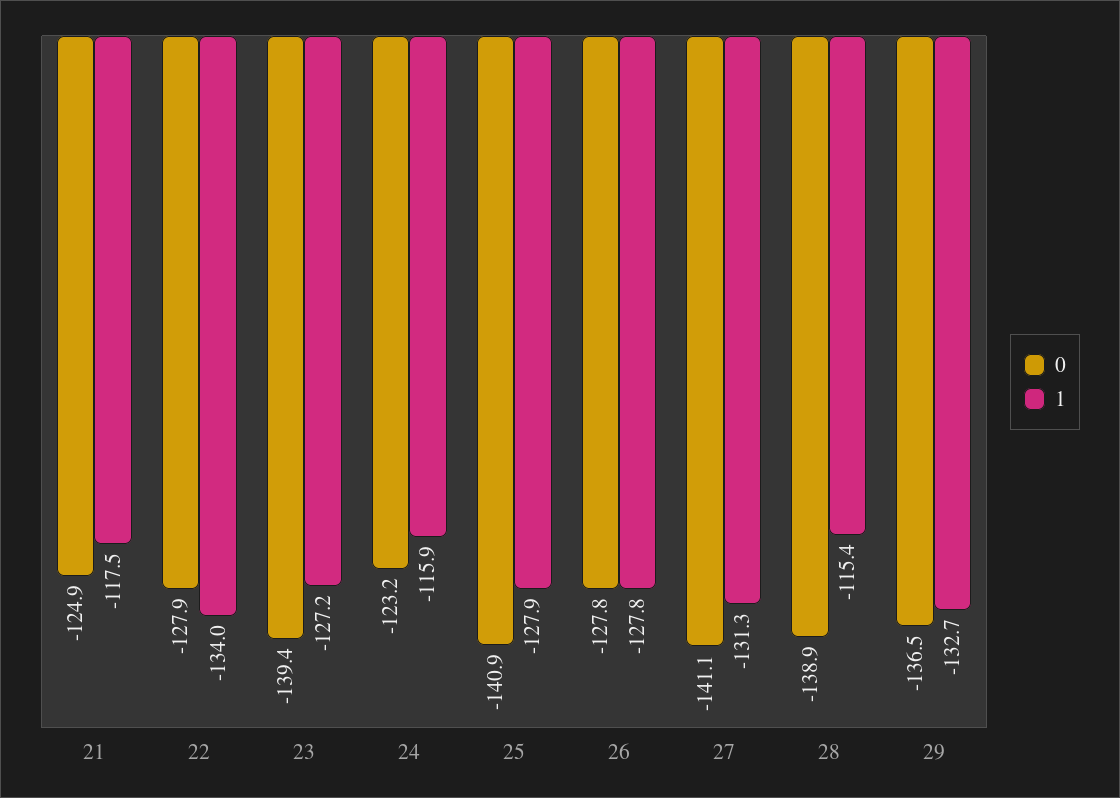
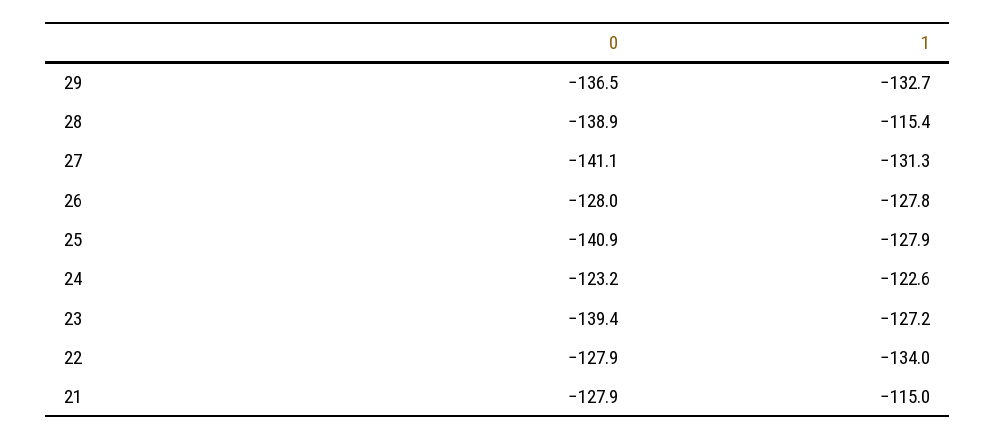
  {
    "0": {
-     "21": -124.9,
+     "21": -127.9,
      "22": -127.9,
      "23": -139.4,
      "24": -123.2,
      "25": -140.9,
-     "26": -127.8,
+     "26": -128,
      "27": -141.1,
      "28": -138.9,
      "29": -136.5
    },
    "1": {
-     "21": -117.5,
+     "21": -115,
      "22": -134,
      "23": -127.2,
-     "24": -115.9,
+     "24": -122.6,
      "25": -127.9,
      "26": -127.8,
      "27": -131.3,
      "28": -115.4,
      "29": -132.7
    }
  }

